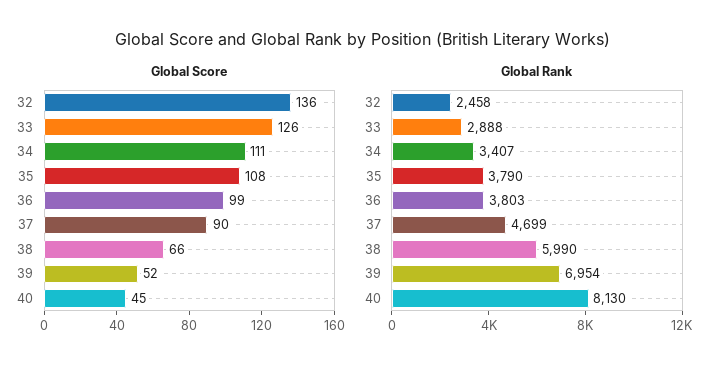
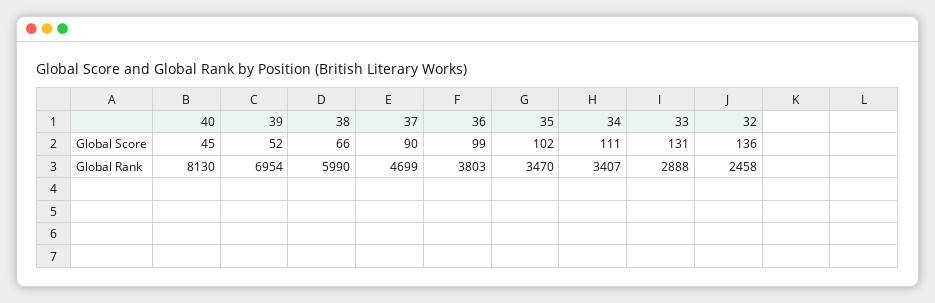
  {
    "Global Score": {
      "32": 136,
-     "33": 126,
+     "33": 131,
      "34": 111,
-     "35": 108,
+     "35": 102,
      "36": 99,
      "37": 90,
      "38": 66,
      "39": 52,
      "40": 45
    },
    "Global Rank": {
      "32": 2458,
      "33": 2888,
      "34": 3407,
-     "35": 3790,
+     "35": 3470,
      "36": 3803,
      "37": 4699,
      "38": 5990,
      "39": 6954,
      "40": 8130
    }
  }

